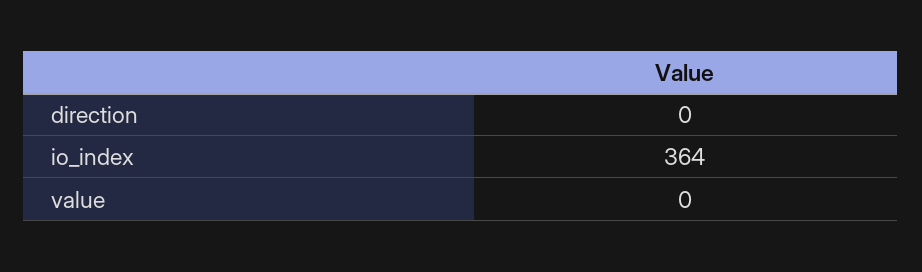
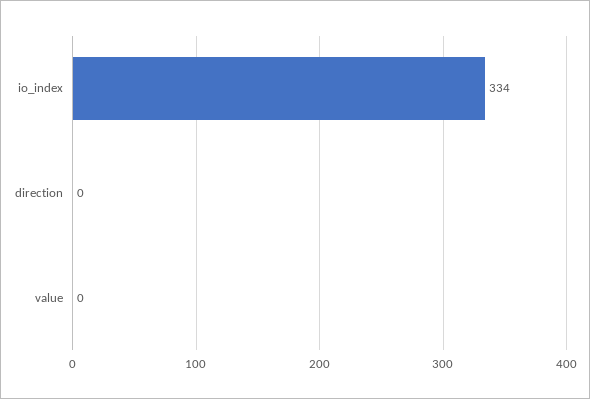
  {
    "direction": 0,
-   "io_index": 364,
+   "io_index": 334,
    "value": 0
  }

